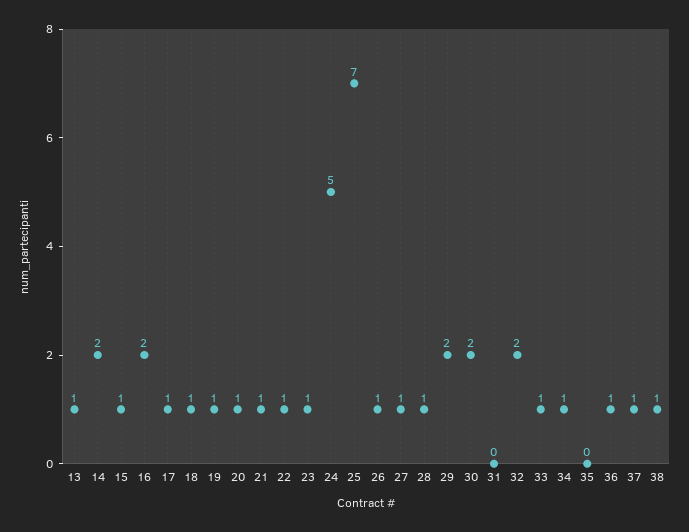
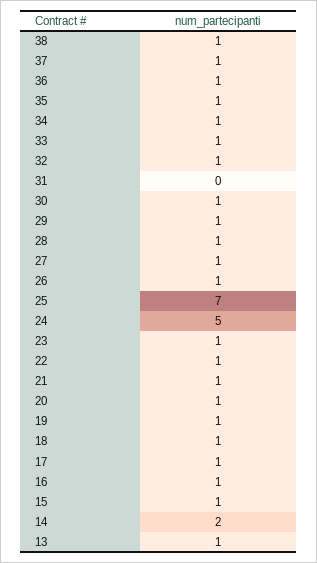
  {
    "13": 1,
    "14": 2,
    "15": 1,
-   "16": 2,
+   "16": 1,
    "17": 1,
    "18": 1,
    "19": 1,
    "20": 1,
    "21": 1,
    "22": 1,
    "23": 1,
    "24": 5,
    "25": 7,
    "26": 1,
    "27": 1,
    "28": 1,
-   "29": 2,
+   "29": 1,
-   "30": 2,
+   "30": 1,
    "31": 0,
-   "32": 2,
+   "32": 1,
    "33": 1,
    "34": 1,
-   "35": 0,
+   "35": 1,
    "36": 1,
    "37": 1,
    "38": 1
  }

